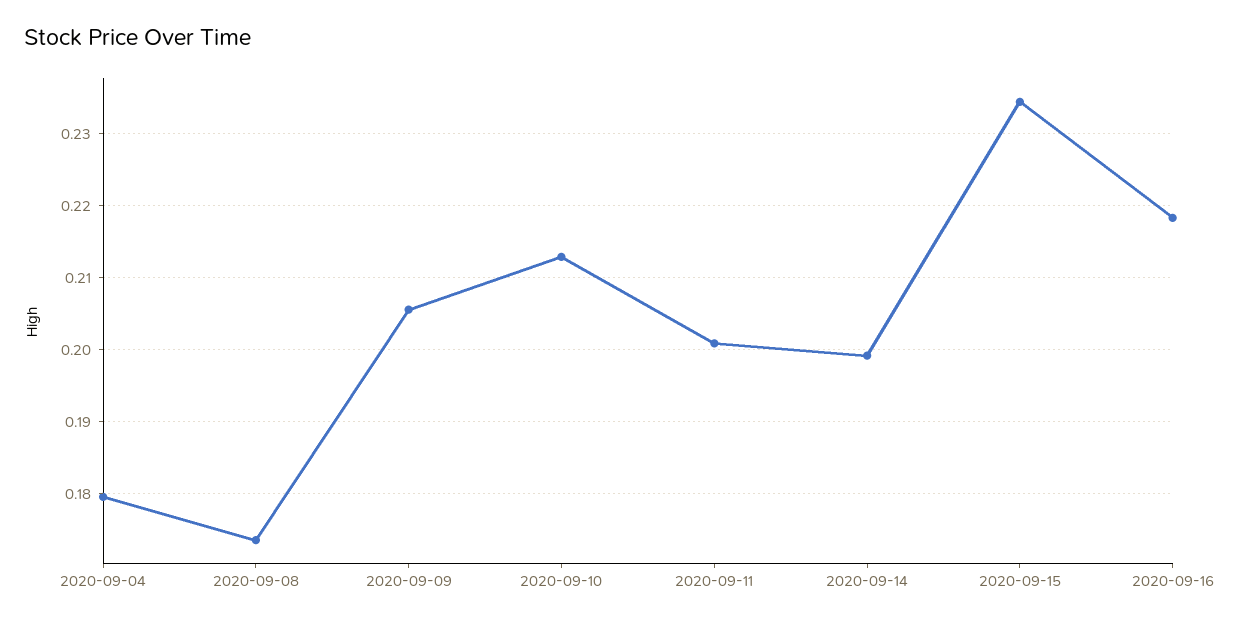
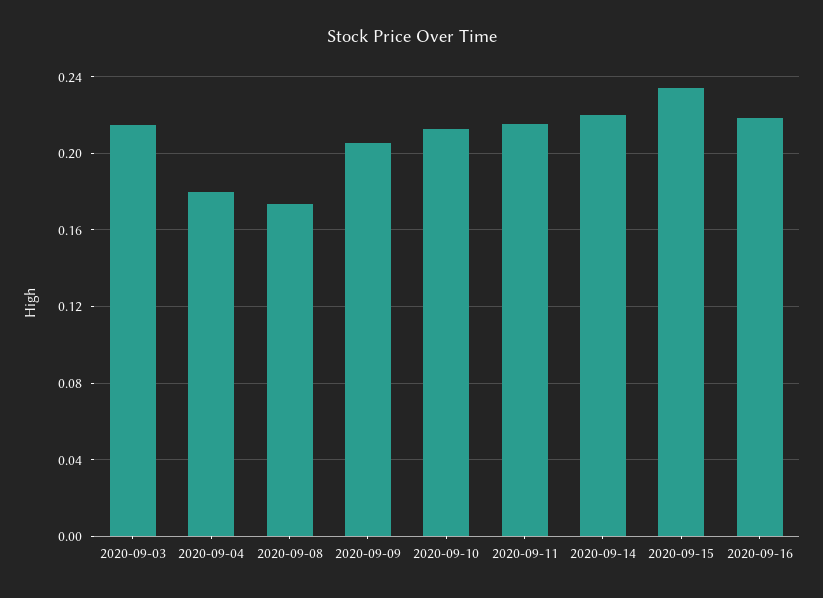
  {
    "2020-09-04": 0.18,
    "2020-09-08": 0.174,
    "2020-09-09": 0.206,
    "2020-09-10": 0.213,
-   "2020-09-11": 0.201,
+   "2020-09-11": 0.215,
-   "2020-09-14": 0.199,
+   "2020-09-14": 0.22,
    "2020-09-15": 0.234,
-   "2020-09-16": 0.218
+   "2020-09-16": 0.218,
+   "2020-09-03": 0.215
  }

